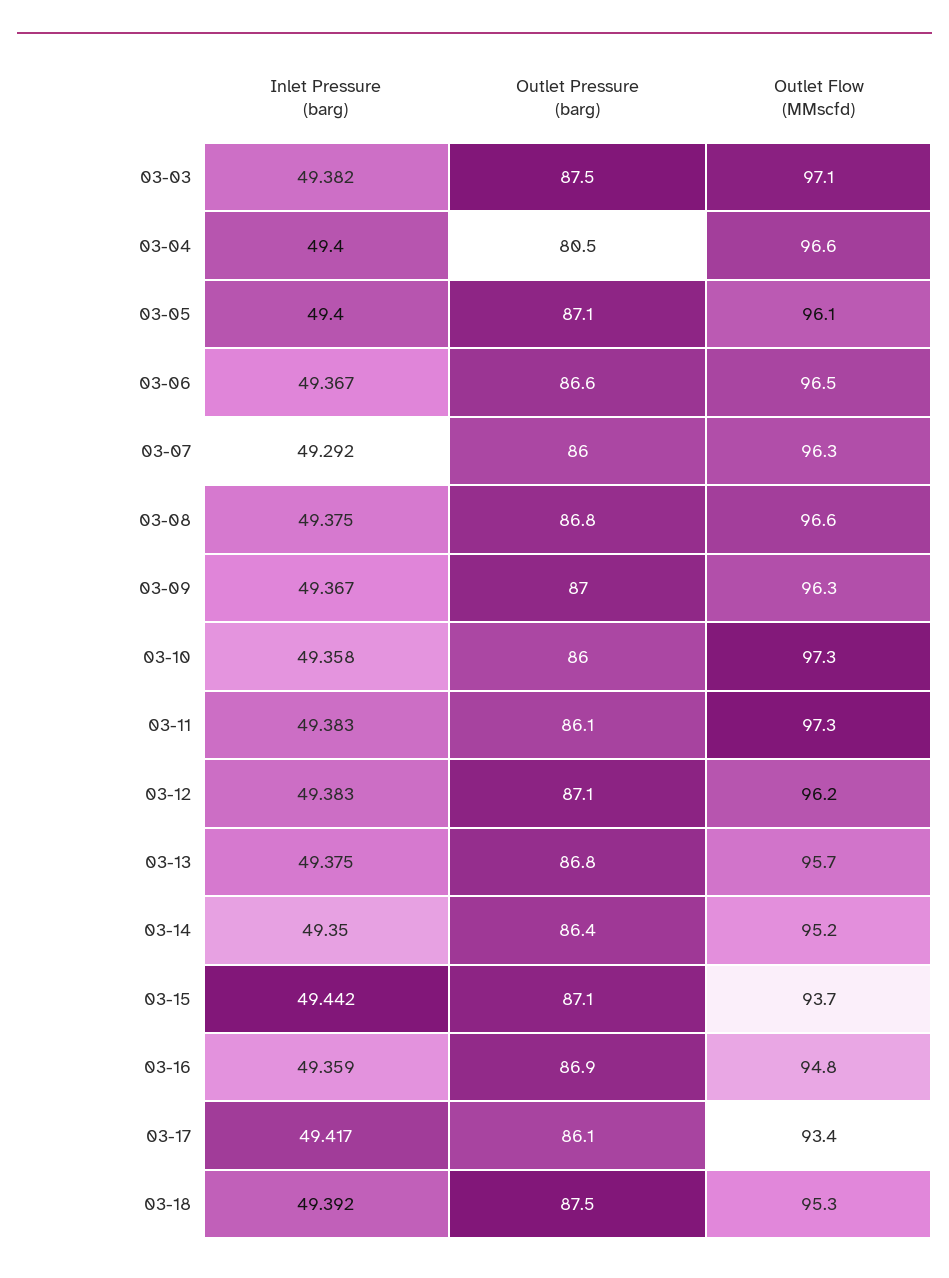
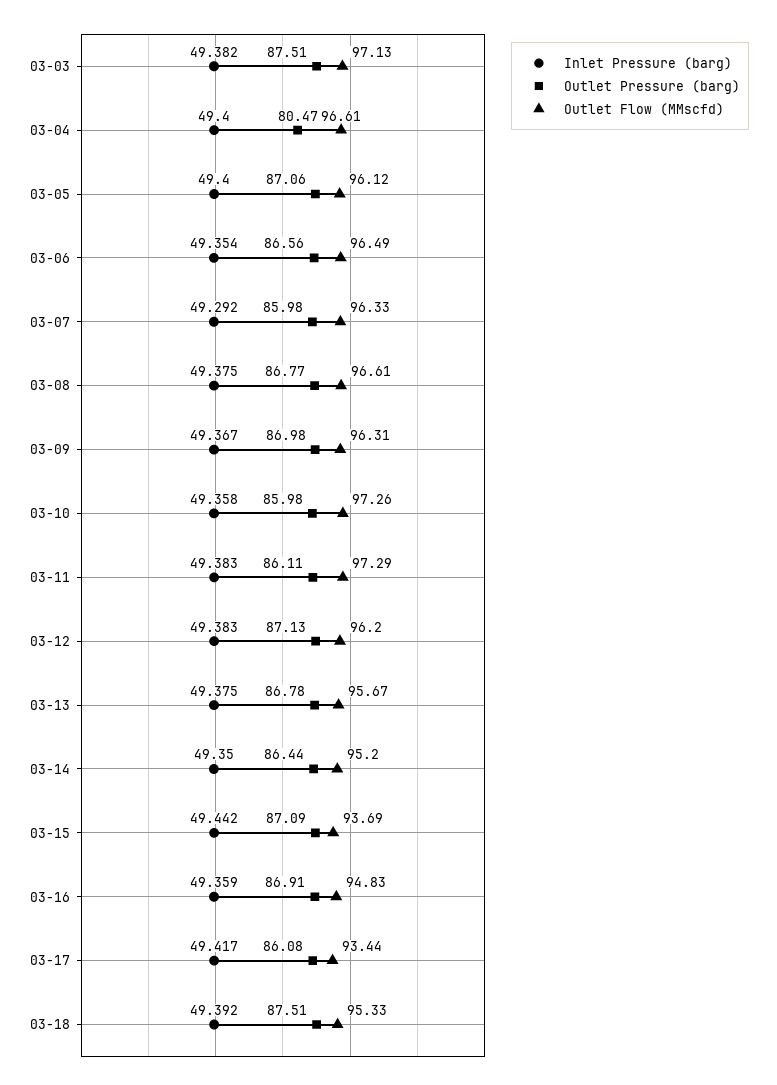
  {
    "Inlet Pressure (barg)": {
      "03-03": 49.382,
      "03-04": 49.4,
      "03-05": 49.4,
-     "03-06": 49.367,
+     "03-06": 49.354,
      "03-07": 49.292,
      "03-08": 49.375,
      "03-09": 49.367,
      "03-10": 49.358,
      "03-11": 49.383,
      "03-12": 49.383,
      "03-13": 49.375,
      "03-14": 49.35,
      "03-15": 49.442,
      "03-16": 49.359,
      "03-17": 49.417,
      "03-18": 49.392
    },
    "Outlet Pressure (barg)": {
      "03-03": 87.51,
      "03-04": 80.47,
      "03-05": 87.06,
      "03-06": 86.56,
      "03-07": 85.98,
      "03-08": 86.77,
      "03-09": 86.98,
      "03-10": 85.98,
      "03-11": 86.11,
      "03-12": 87.13,
      "03-13": 86.78,
      "03-14": 86.44,
      "03-15": 87.09,
      "03-16": 86.91,
      "03-17": 86.08,
      "03-18": 87.51
    },
    "Outlet Flow (MMscfd)": {
      "03-03": 97.13,
      "03-04": 96.61,
      "03-05": 96.12,
      "03-06": 96.49,
      "03-07": 96.33,
      "03-08": 96.61,
      "03-09": 96.31,
      "03-10": 97.26,
      "03-11": 97.29,
      "03-12": 96.2,
      "03-13": 95.67,
      "03-14": 95.2,
      "03-15": 93.69,
      "03-16": 94.83,
      "03-17": 93.44,
      "03-18": 95.33
    }
  }

